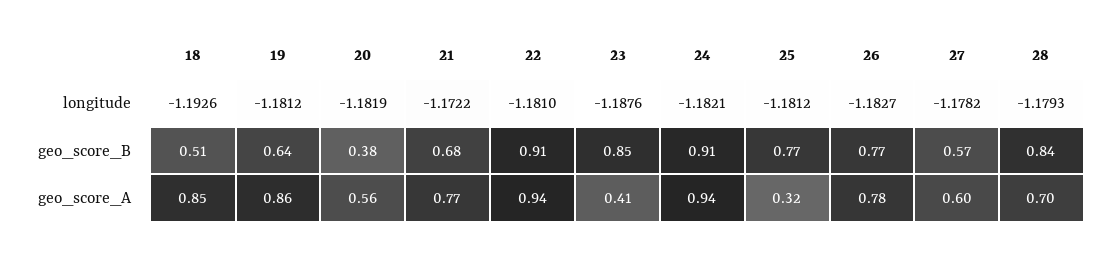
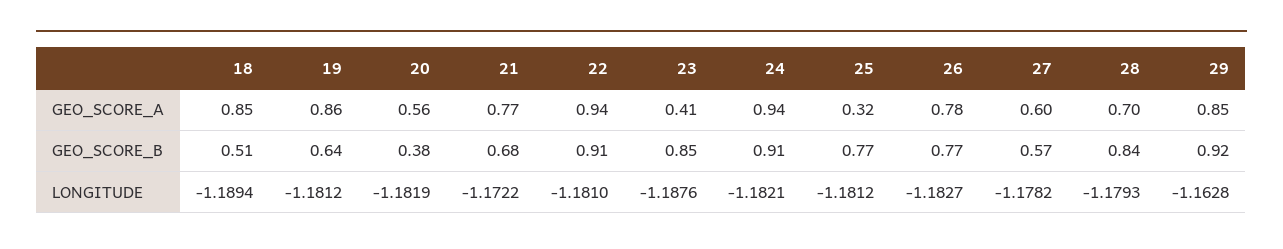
  {
    "18": {
-     "longitude": -1.1926,
+     "longitude": -1.1894,
      "geo_score_B": 0.51,
      "geo_score_A": 0.85
    },
    "19": {
      "longitude": -1.1812,
      "geo_score_B": 0.64,
      "geo_score_A": 0.86
    },
    "20": {
      "longitude": -1.1819,
      "geo_score_B": 0.38,
      "geo_score_A": 0.56
    },
    "21": {
      "longitude": -1.1722,
      "geo_score_B": 0.68,
      "geo_score_A": 0.77
    },
    "22": {
      "longitude": -1.181,
      "geo_score_B": 0.91,
      "geo_score_A": 0.94
    },
    "23": {
      "longitude": -1.1876,
      "geo_score_B": 0.85,
      "geo_score_A": 0.41
    },
    "24": {
      "longitude": -1.1821,
      "geo_score_B": 0.91,
      "geo_score_A": 0.94
    },
    "25": {
      "longitude": -1.1812,
      "geo_score_B": 0.77,
      "geo_score_A": 0.32
    },
    "26": {
      "longitude": -1.1827,
      "geo_score_B": 0.77,
      "geo_score_A": 0.78
    },
    "27": {
      "longitude": -1.1782,
      "geo_score_B": 0.57,
      "geo_score_A": 0.6
    },
    "28": {
      "longitude": -1.1793,
      "geo_score_B": 0.84,
      "geo_score_A": 0.7
-   }
+   },
+   "29": {
+     "geo_score_A": 0.85,
+     "geo_score_B": 0.92,
+     "longitude": -1.1628
+   }
  }

